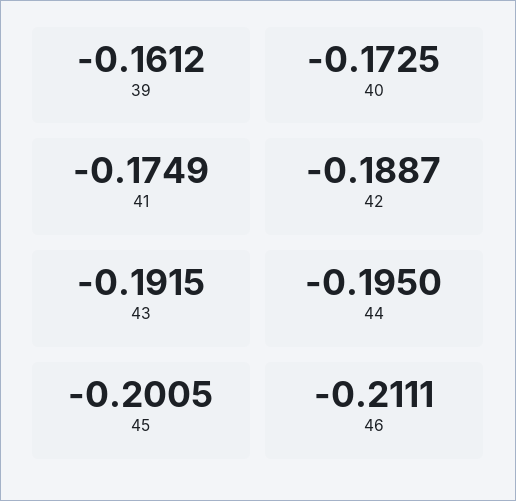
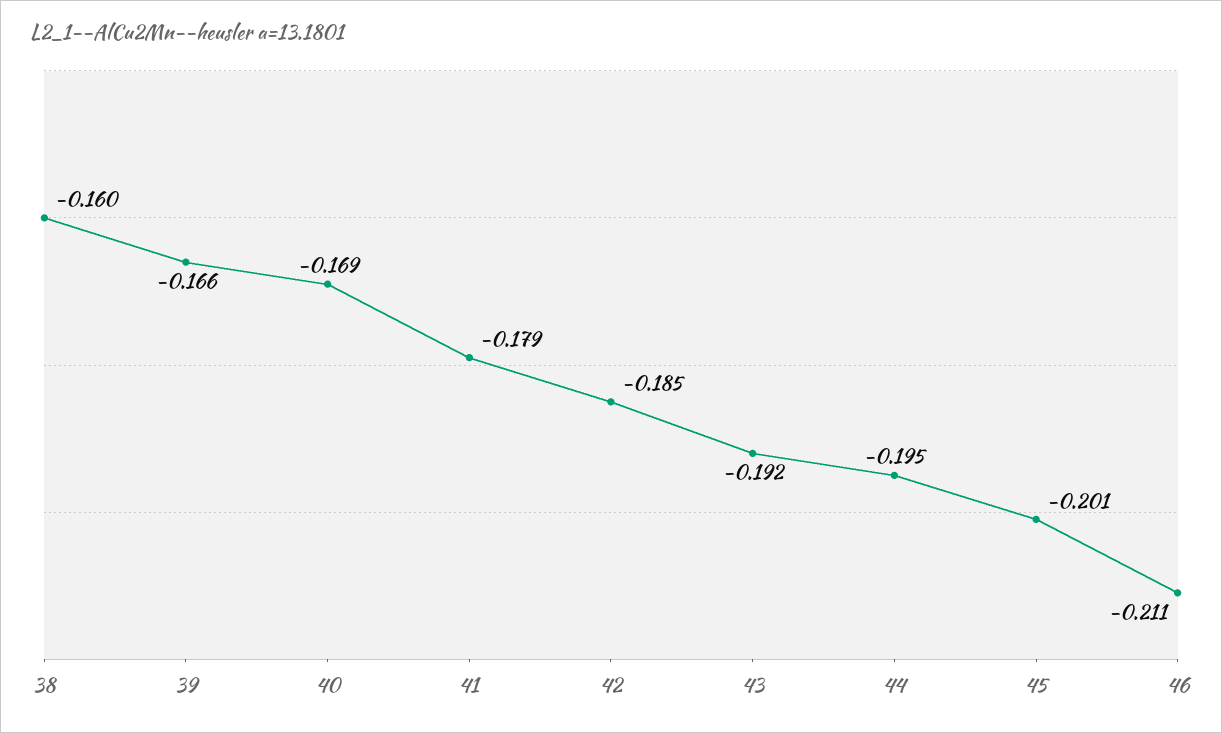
  {
-   "39": -0.1612,
+   "39": -0.166,
-   "40": -0.1725,
+   "40": -0.169,
-   "41": -0.1749,
+   "41": -0.179,
-   "42": -0.1887,
+   "42": -0.185,
    "43": -0.1915,
    "44": -0.195,
    "45": -0.2005,
-   "46": -0.2111
+   "46": -0.2111,
+   "38": -0.16
  }

